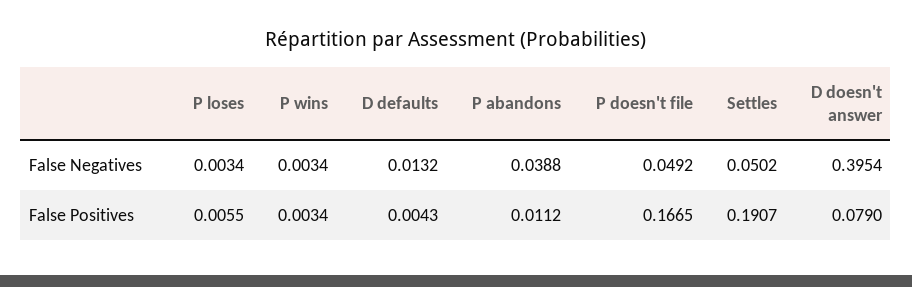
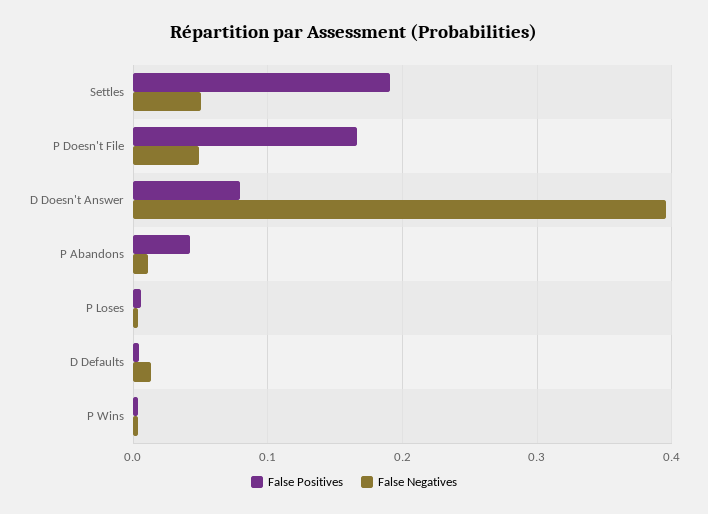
  {
    "False Negatives": {
      "P loses": 0.0034,
      "P wins": 0.0034,
      "D defaults": 0.0132,
-     "P abandons": 0.0388,
+     "P abandons": 0.01,
      "P doesn't file": 0.0492,
      "Settles": 0.0502,
      "D doesn't answer": 0.3954
    },
    "False Positives": {
      "P loses": 0.0055,
      "P wins": 0.0034,
      "D defaults": 0.0043,
-     "P abandons": 0.0112,
+     "P abandons": 0.04,
      "P doesn't file": 0.1665,
      "Settles": 0.1907,
      "D doesn't answer": 0.079
    }
  }

